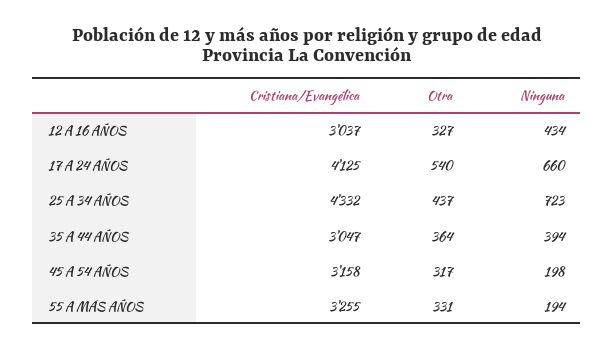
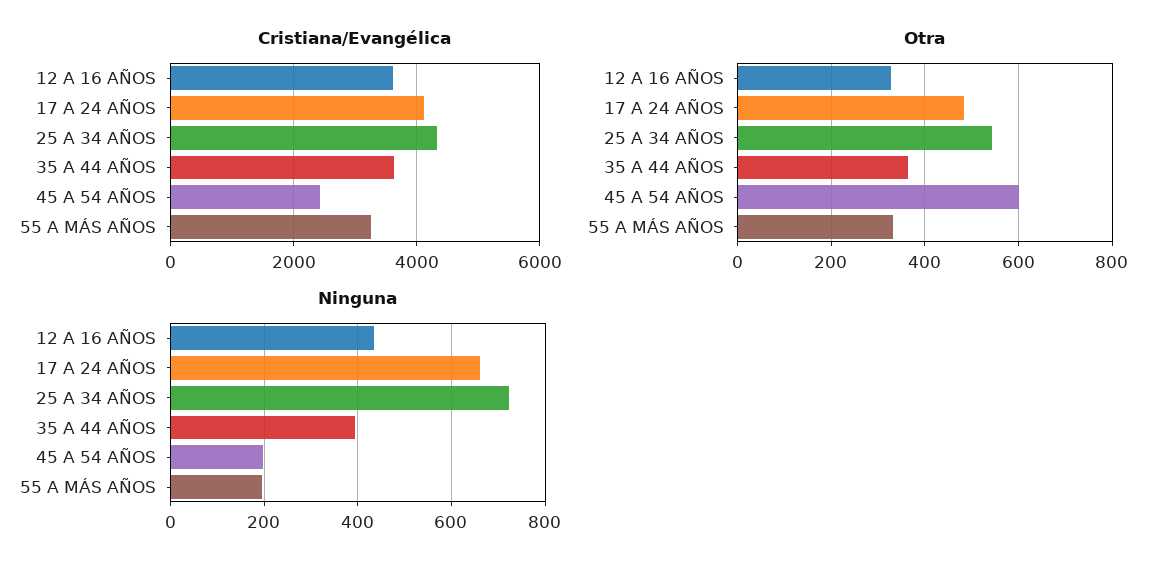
  {
    "Cristiana/Evangélica": {
-     "12 A 16 AÑOS": 3037,
+     "12 A 16 AÑOS": 3600,
      "17 A 24 AÑOS": 4125,
      "25 A 34 AÑOS": 4332,
-     "35 A 44 AÑOS": 3047,
+     "35 A 44 AÑOS": 3600,
-     "45 A 54 AÑOS": 3158,
+     "45 A 54 AÑOS": 2400,
      "55 A MÁS AÑOS": 3255
    },
    "Otra": {
      "12 A 16 AÑOS": 327,
-     "17 A 24 AÑOS": 540,
+     "17 A 24 AÑOS": 480,
-     "25 A 34 AÑOS": 437,
+     "25 A 34 AÑOS": 540,
      "35 A 44 AÑOS": 364,
-     "45 A 54 AÑOS": 317,
+     "45 A 54 AÑOS": 600,
      "55 A MÁS AÑOS": 331
    },
    "Ninguna": {
      "12 A 16 AÑOS": 434,
      "17 A 24 AÑOS": 660,
      "25 A 34 AÑOS": 723,
      "35 A 44 AÑOS": 394,
      "45 A 54 AÑOS": 198,
      "55 A MÁS AÑOS": 194
    }
  }

